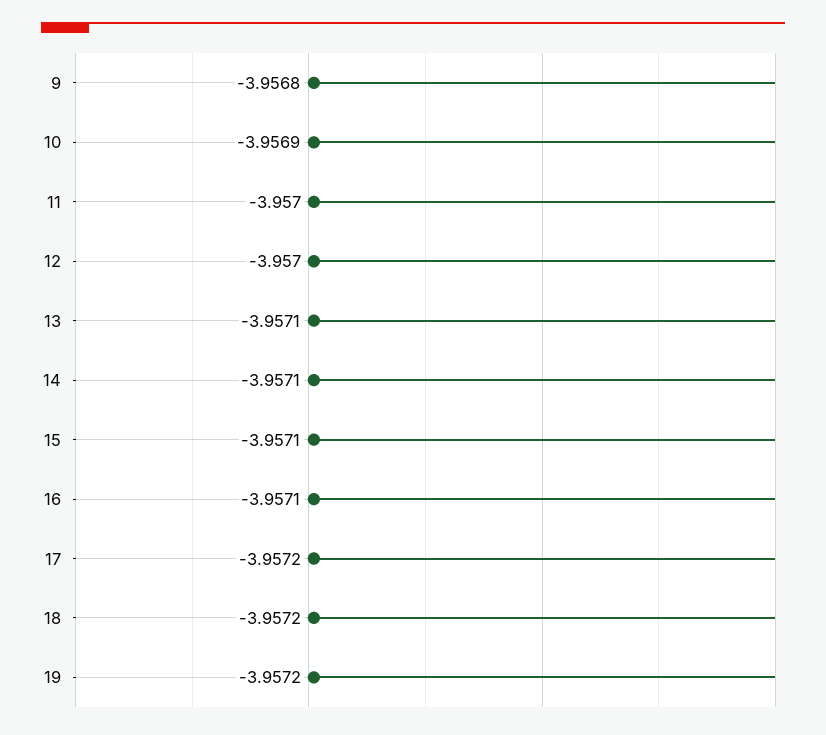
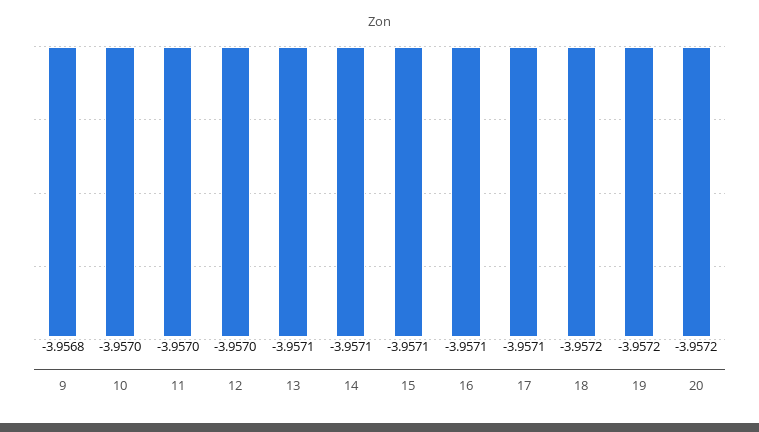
  {
    "9": -3.9568,
-   "10": -3.9569,
+   "10": -3.957,
    "11": -3.957,
    "12": -3.957,
    "13": -3.9571,
    "14": -3.9571,
    "15": -3.9571,
    "16": -3.9571,
-   "17": -3.9572,
+   "17": -3.9571,
    "18": -3.9572,
-   "19": -3.9572
+   "19": -3.9572,
+   "20": -3.9572
  }

